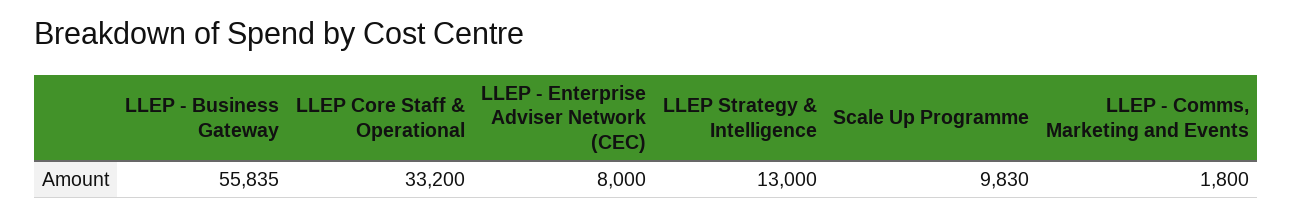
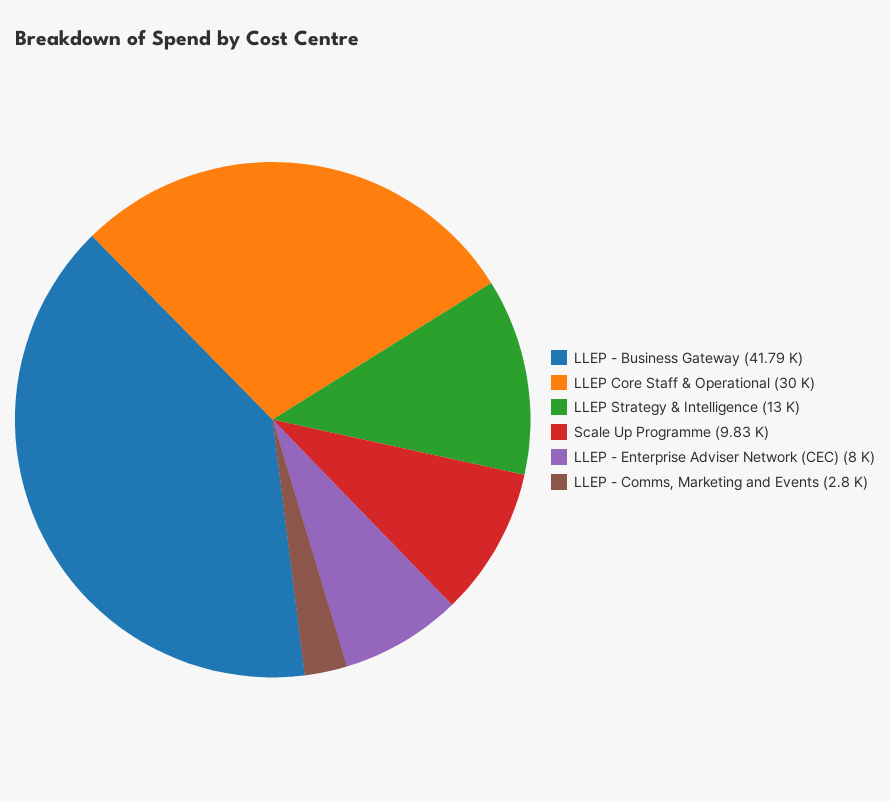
  {
-   "LLEP - Business Gateway": 55835,
+   "LLEP - Business Gateway": 41790,
-   "LLEP Core Staff & Operational": 33200,
+   "LLEP Core Staff & Operational": 30000,
    "LLEP - Enterprise Adviser Network (CEC)": 8000,
    "LLEP Strategy & Intelligence": 13000,
    "Scale Up Programme": 9830,
-   "LLEP - Comms, Marketing and Events": 1800
+   "LLEP - Comms, Marketing and Events": 2800
  }

